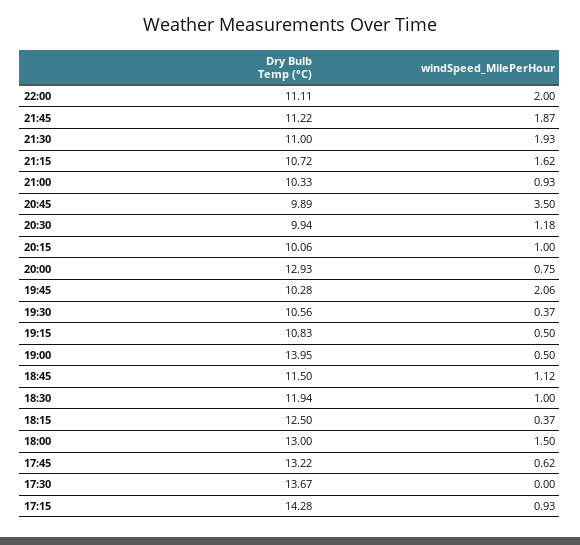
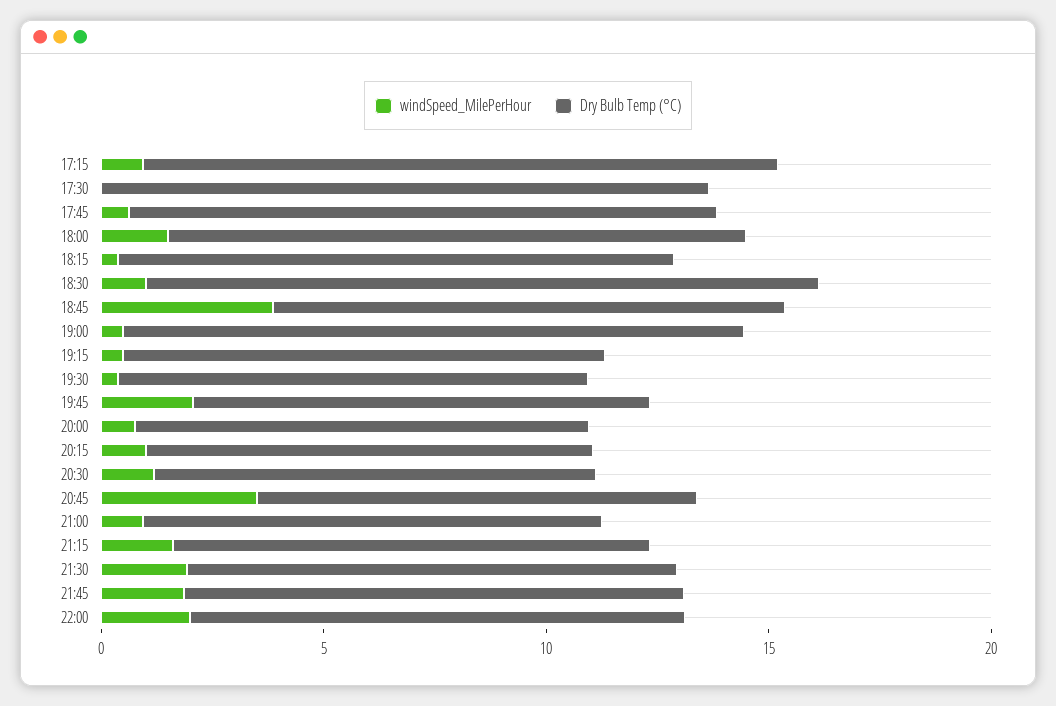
  {
    "Dry Bulb Temp (°C)": {
      "22:00": 11.11,
      "21:45": 11.22,
      "21:30": 11,
      "21:15": 10.72,
      "21:00": 10.33,
      "20:45": 9.89,
      "20:30": 9.94,
      "20:15": 10.06,
-     "20:00": 12.93,
+     "20:00": 10,
      "19:45": 10.28,
      "19:30": 10.56,
      "19:15": 10.83,
      "19:00": 13.95,
      "18:45": 11.5,
-     "18:30": 11.94,
+     "18:30": 15,
      "18:15": 12.5,
      "18:00": 13,
      "17:45": 13.22,
      "17:30": 13.67,
      "17:15": 14.28
    },
    "windSpeed_MilePerHour": {
      "22:00": 2,
      "21:45": 1.87,
      "21:30": 1.93,
      "21:15": 1.62,
      "21:00": 0.93,
      "20:45": 3.5,
      "20:30": 1.18,
      "20:15": 1,
      "20:00": 0.75,
      "19:45": 2.06,
      "19:30": 0.37,
      "19:15": 0.5,
      "19:00": 0.5,
-     "18:45": 1.12,
+     "18:45": 4,
      "18:30": 1,
      "18:15": 0.37,
      "18:00": 1.5,
      "17:45": 0.62,
      "17:30": 0,
      "17:15": 0.93
    }
  }

